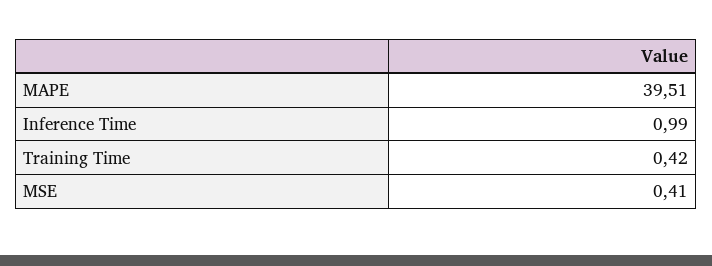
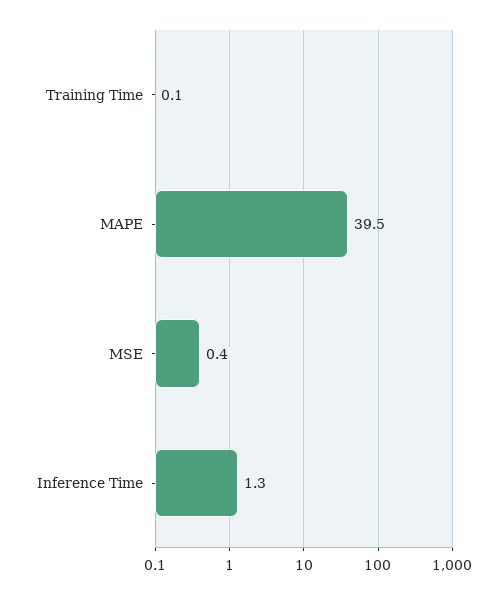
  {
    "MAPE": 39.51,
-   "Inference Time": 0.99,
+   "Inference Time": 1.3,
-   "Training Time": 0.42,
+   "Training Time": 0.1,
    "MSE": 0.41
  }

